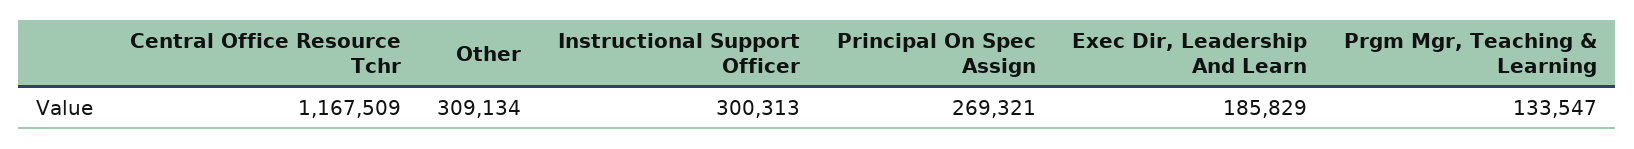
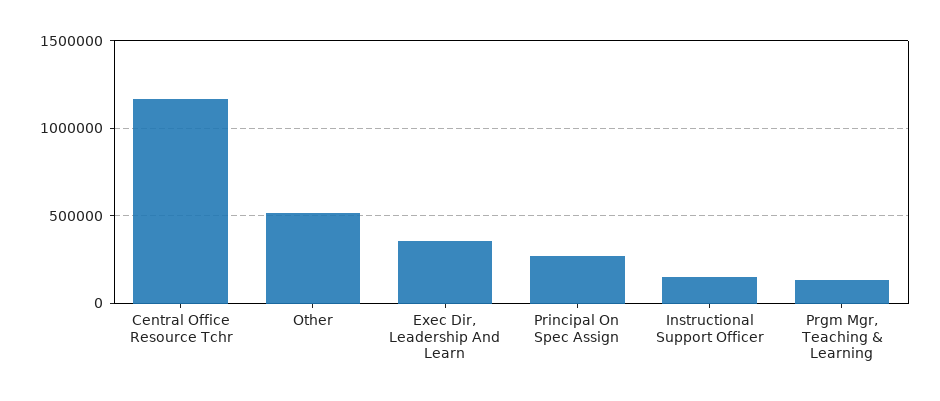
  {
    "Central Office Resource Tchr": 1167509,
-   "Other": 309134,
+   "Other": 500000,
-   "Instructional Support Officer": 300313,
+   "Instructional Support Officer": 150000,
    "Principal On Spec Assign": 269321,
-   "Exec Dir, Leadership And Learn": 185829,
+   "Exec Dir, Leadership And Learn": 350000,
    "Prgm Mgr, Teaching & Learning": 133547
  }

